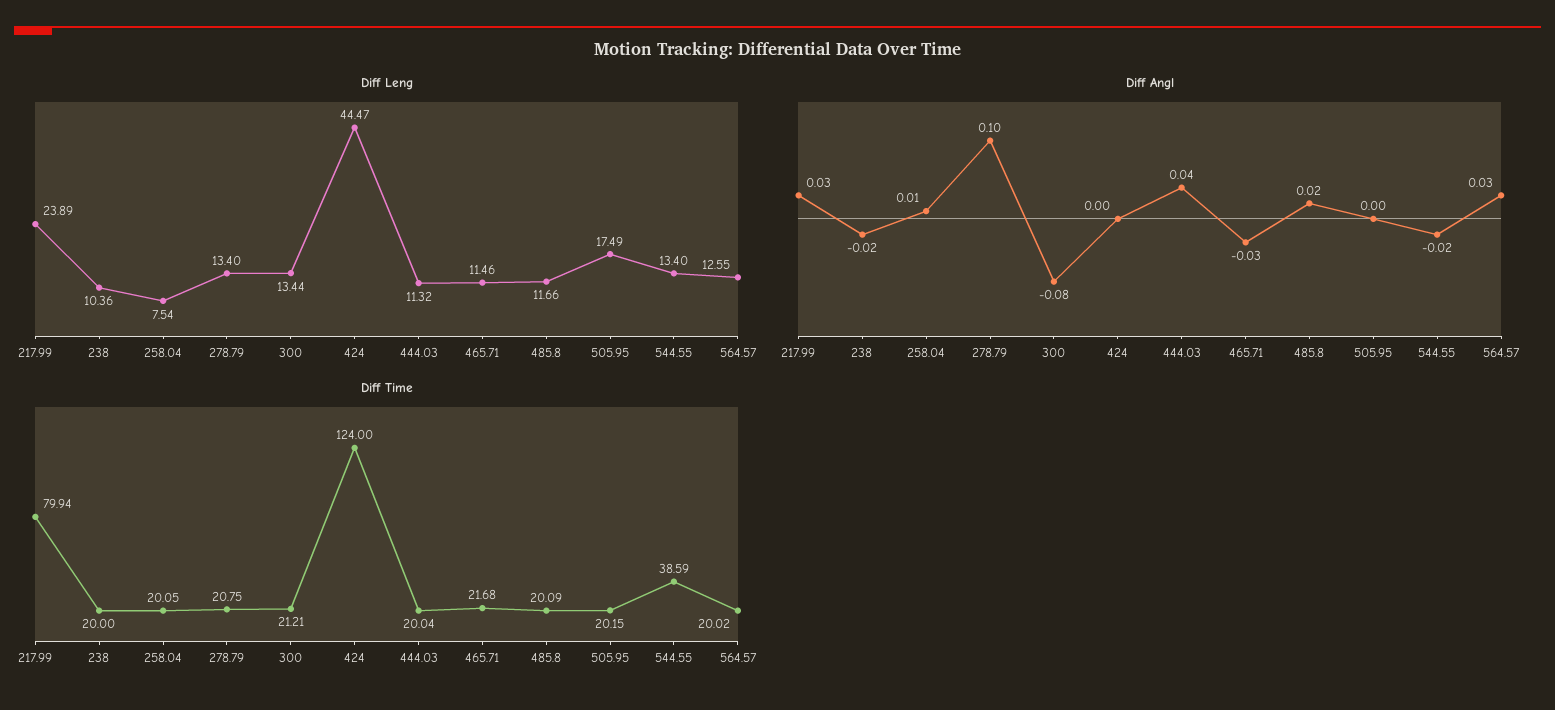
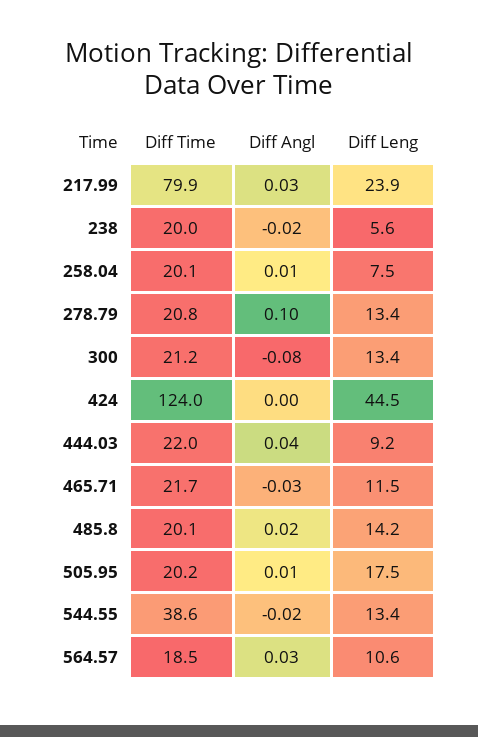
  {
    "Diff Leng": {
      "217.99": 23.89,
-     "238": 10.36,
+     "238": 5.6,
      "258.04": 7.54,
      "278.79": 13.4,
      "300": 13.44,
      "424": 44.47,
-     "444.03": 11.32,
+     "444.03": 9.2,
      "465.71": 11.46,
-     "485.8": 11.66,
+     "485.8": 14.2,
      "505.95": 17.49,
      "544.55": 13.4,
-     "564.57": 12.55
+     "564.57": 10.6
    },
    "Diff Angl": {
      "217.99": 0.03,
      "238": -0.02,
      "258.04": 0.01,
      "278.79": 0.1,
      "300": -0.08,
      "424": 0,
      "444.03": 0.04,
      "465.71": -0.03,
      "485.8": 0.02,
-     "505.95": 0,
+     "505.95": 0.01,
      "544.55": -0.02,
      "564.57": 0.03
    },
    "Diff Time": {
      "217.99": 79.94,
      "238": 20,
      "258.04": 20.05,
      "278.79": 20.75,
      "300": 21.21,
      "424": 124,
-     "444.03": 20.04,
+     "444.03": 22,
      "465.71": 21.68,
      "485.8": 20.09,
      "505.95": 20.15,
      "544.55": 38.59,
-     "564.57": 20.02
+     "564.57": 18.5
    }
  }

